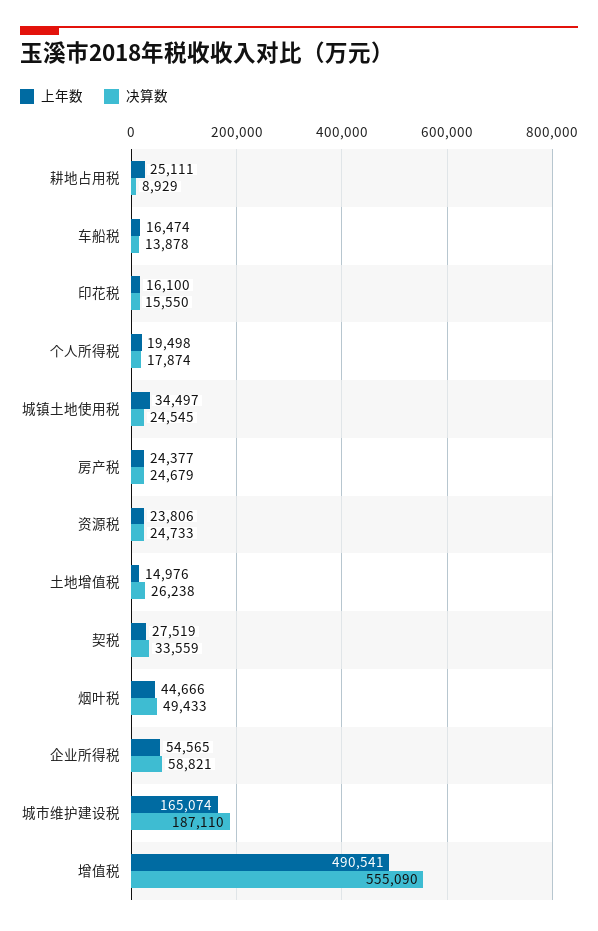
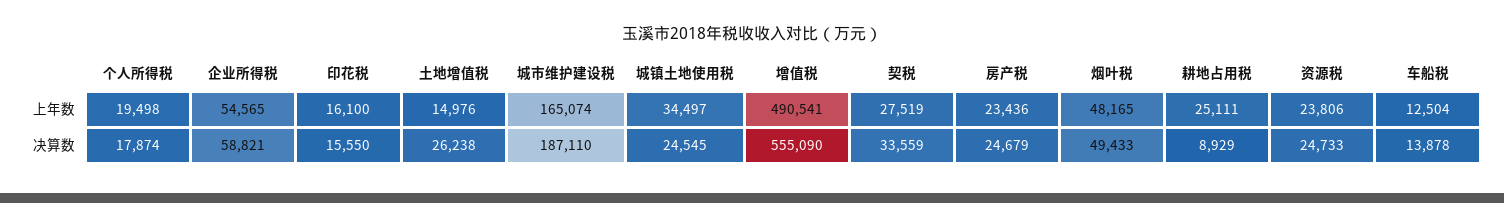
  {
    "上年数": {
      "耕地占用税": 25111,
-     "车船税": 16474,
+     "车船税": 12504,
      "印花税": 16100,
      "个人所得税": 19498,
      "城镇土地使用税": 34497,
-     "房产税": 24377,
+     "房产税": 23436,
      "资源税": 23806,
      "土地增值税": 14976,
      "契税": 27519,
-     "烟叶税": 44666,
+     "烟叶税": 48165,
      "企业所得税": 54565,
      "城市维护建设税": 165074,
      "增值税": 490541
    },
    "决算数": {
      "耕地占用税": 8929,
      "车船税": 13878,
      "印花税": 15550,
      "个人所得税": 17874,
      "城镇土地使用税": 24545,
      "房产税": 24679,
      "资源税": 24733,
      "土地增值税": 26238,
      "契税": 33559,
      "烟叶税": 49433,
      "企业所得税": 58821,
      "城市维护建设税": 187110,
      "增值税": 555090
    }
  }

